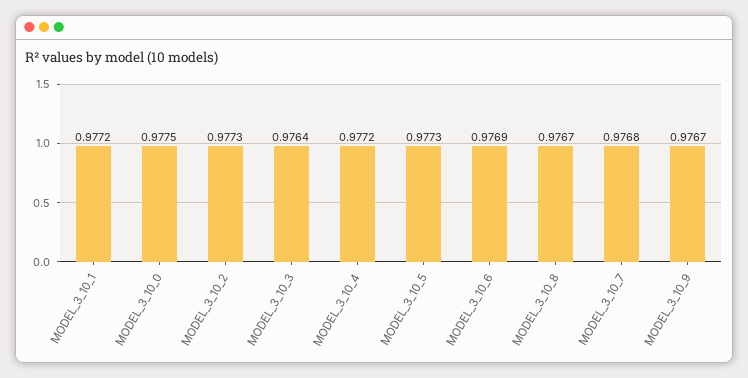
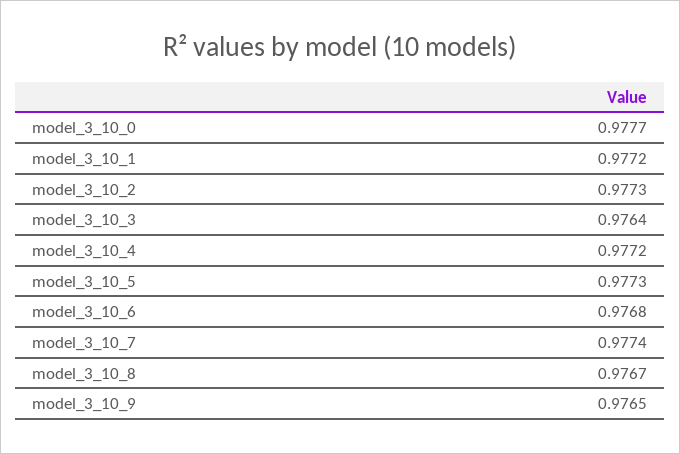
  {
    "MODEL_3_10_1": 0.9772,
-   "MODEL_3_10_0": 0.9775,
+   "MODEL_3_10_0": 0.9777,
    "MODEL_3_10_2": 0.9773,
    "MODEL_3_10_3": 0.9764,
    "MODEL_3_10_4": 0.9772,
    "MODEL_3_10_5": 0.9773,
-   "MODEL_3_10_6": 0.9769,
+   "MODEL_3_10_6": 0.9768,
    "MODEL_3_10_8": 0.9767,
-   "MODEL_3_10_7": 0.9768,
+   "MODEL_3_10_7": 0.9774,
-   "MODEL_3_10_9": 0.9767
+   "MODEL_3_10_9": 0.9765
  }

